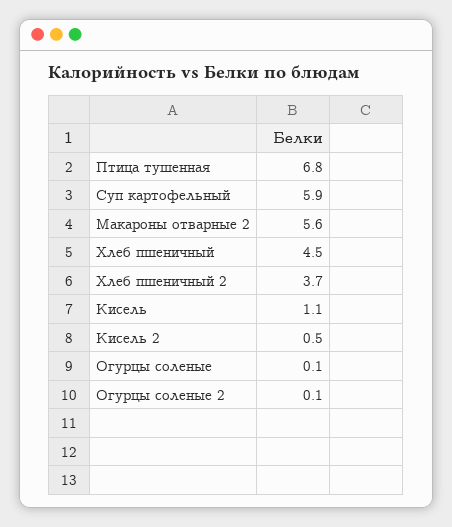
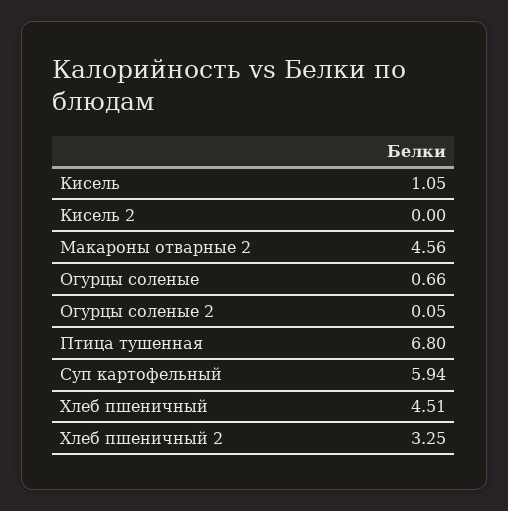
  {
    "Птица тушенная": 6.8,
    "Суп картофельный": 5.94,
-   "Макароны отварные 2": 5.6,
+   "Макароны отварные 2": 4.56,
    "Хлеб пшеничный": 4.51,
-   "Хлеб пшеничный 2": 3.7,
+   "Хлеб пшеничный 2": 3.25,
    "Кисель": 1.05,
-   "Кисель 2": 0.5,
+   "Кисель 2": 0,
-   "Огурцы соленые": 0.1,
+   "Огурцы соленые": 0.66,
    "Огурцы соленые 2": 0.05
  }

